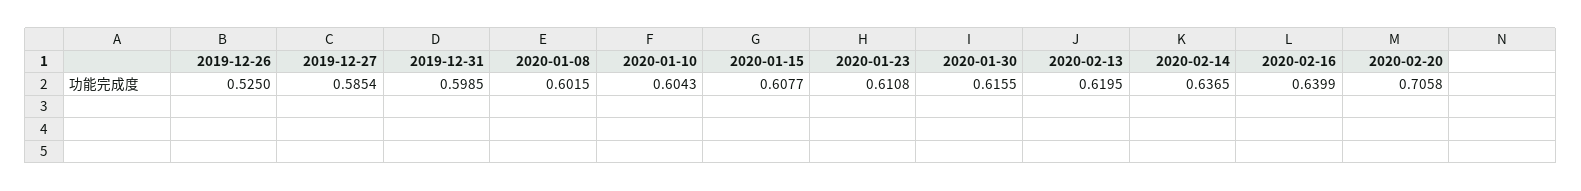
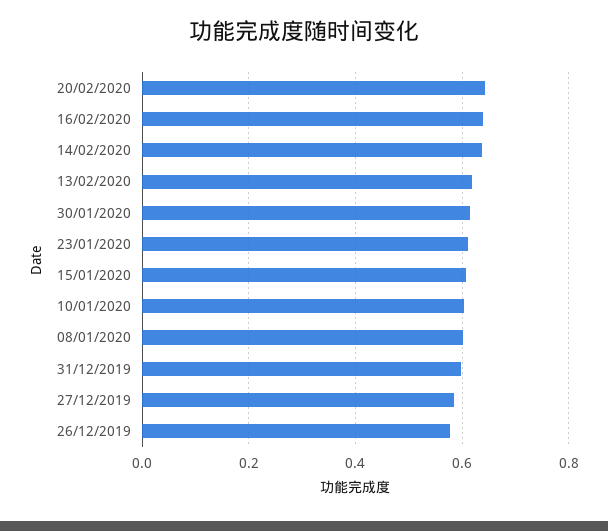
  {
-   "2019-12-26": 0.525,
+   "2019-12-26": 0.58,
    "2019-12-27": 0.5854,
    "2019-12-31": 0.5985,
    "2020-01-08": 0.6015,
    "2020-01-10": 0.6043,
    "2020-01-15": 0.6077,
    "2020-01-23": 0.6108,
    "2020-01-30": 0.6155,
    "2020-02-13": 0.6195,
    "2020-02-14": 0.6365,
    "2020-02-16": 0.6399,
-   "2020-02-20": 0.7058
+   "2020-02-20": 0.64
  }

